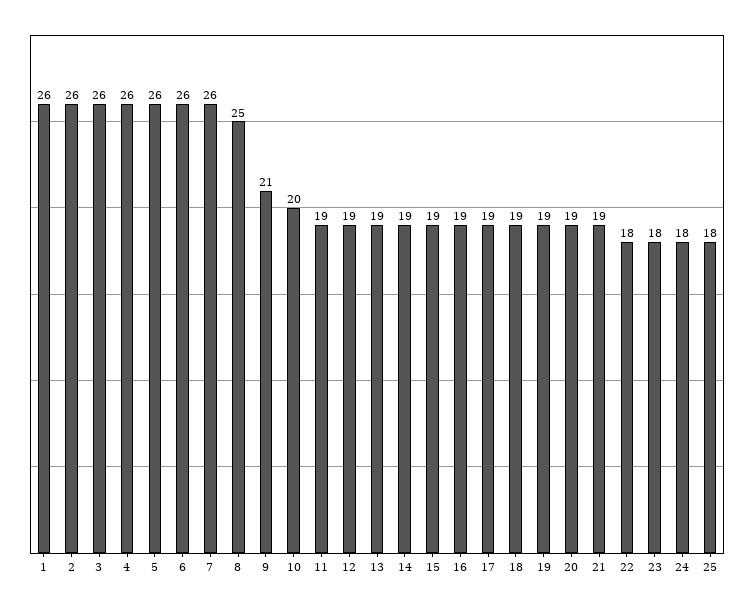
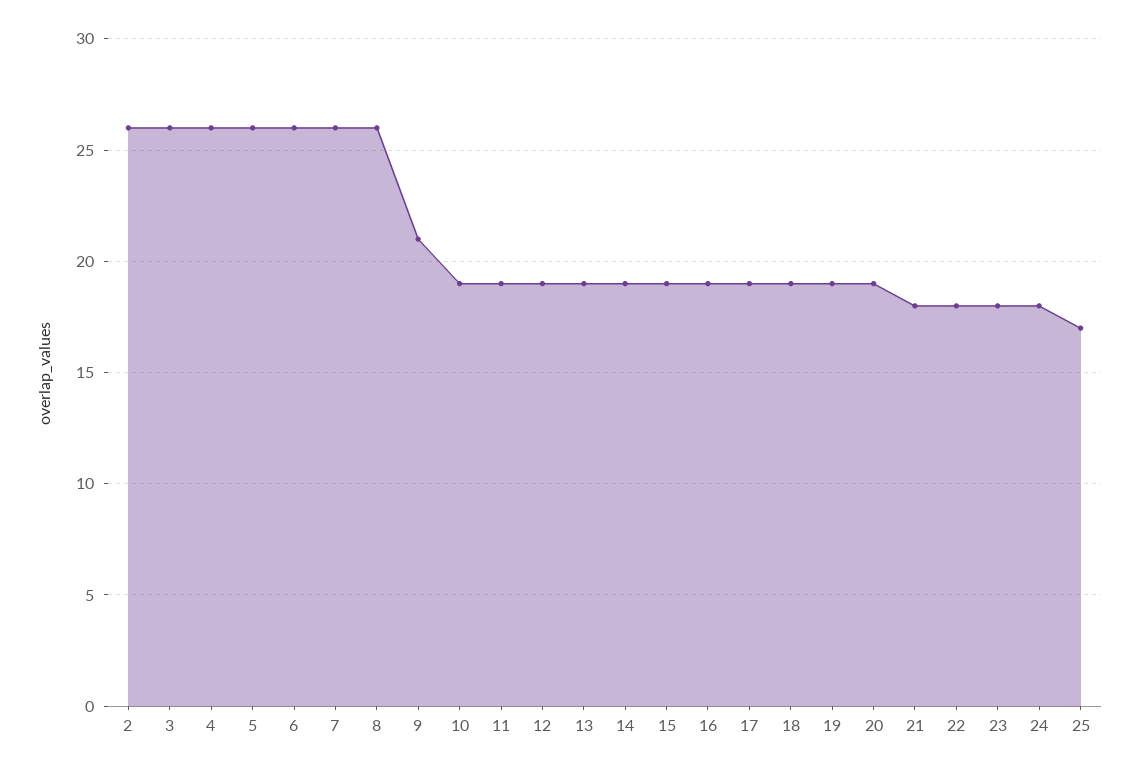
  {
-   "1": 26,
    "2": 26,
    "3": 26,
    "4": 26,
    "5": 26,
    "6": 26,
    "7": 26,
-   "8": 25,
+   "8": 26,
    "9": 21,
-   "10": 20,
+   "10": 19,
    "11": 19,
    "12": 19,
    "13": 19,
    "14": 19,
    "15": 19,
    "16": 19,
    "17": 19,
    "18": 19,
    "19": 19,
    "20": 19,
-   "21": 19,
+   "21": 18,
    "22": 18,
    "23": 18,
    "24": 18,
-   "25": 18
+   "25": 17
  }

